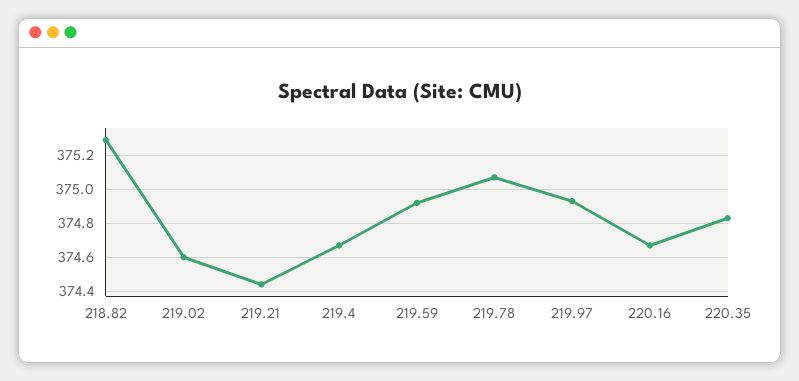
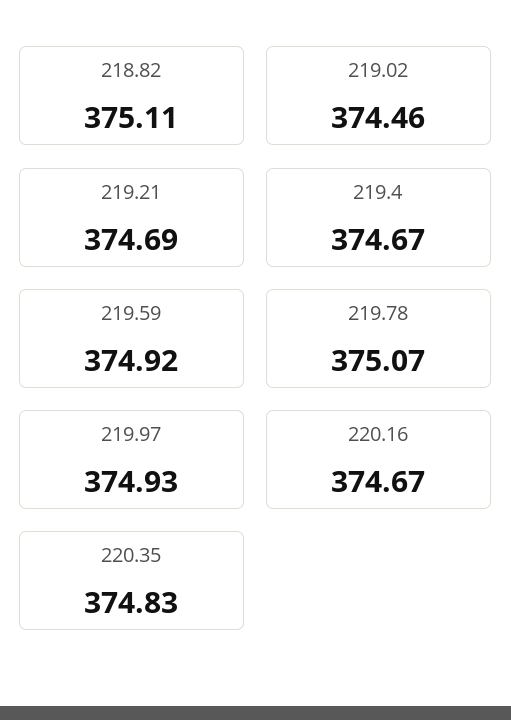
  {
-   "218.82": 375.3,
+   "218.82": 375.11,
-   "219.02": 374.6,
+   "219.02": 374.46,
-   "219.21": 374.45,
+   "219.21": 374.69,
    "219.4": 374.67,
    "219.59": 374.92,
    "219.78": 375.07,
    "219.97": 374.93,
    "220.16": 374.67,
    "220.35": 374.83
  }

